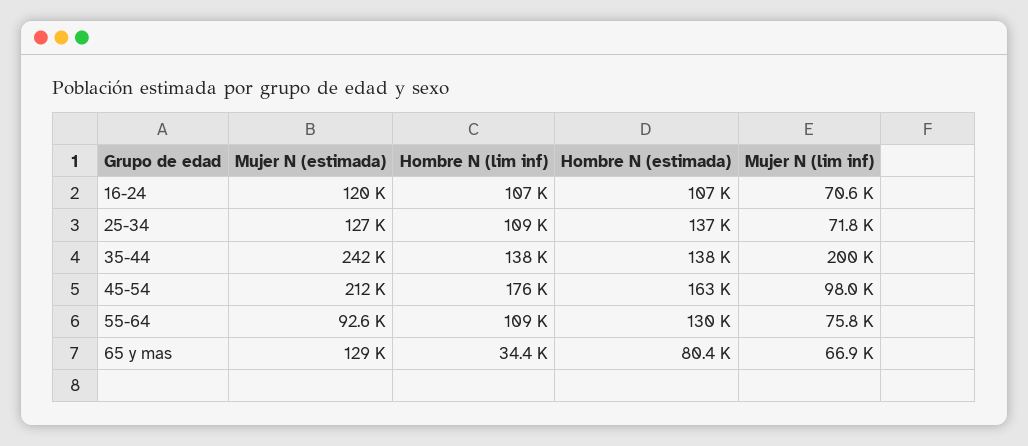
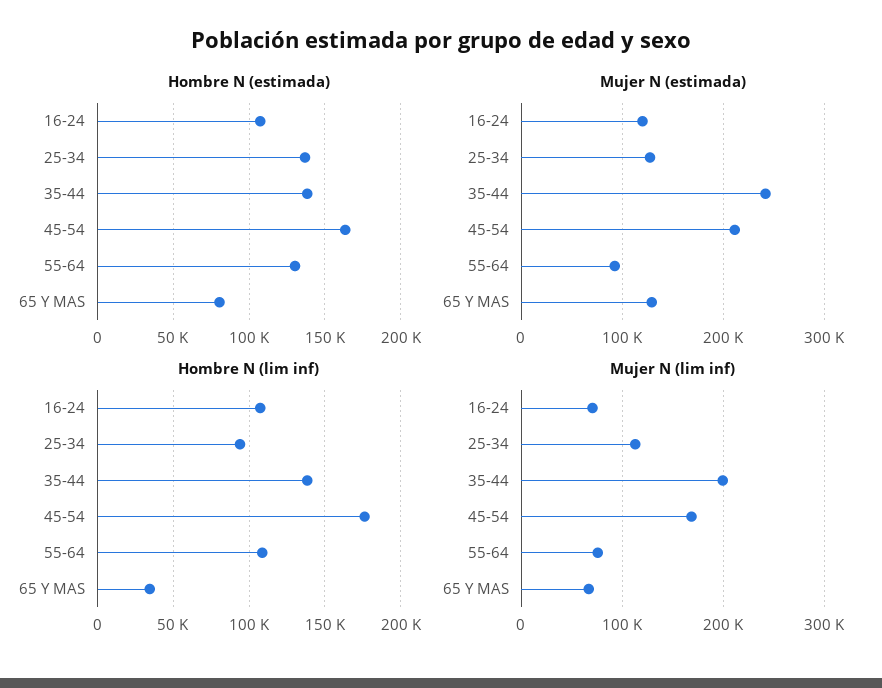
  {
    "Mujer N (estimada)": {
      "16-24": 120000,
      "25-34": 127000,
      "35-44": 242000,
      "45-54": 212000,
      "55-64": 92600,
      "65 y mas": 129000
    },
    "Hombre N (lim inf)": {
      "16-24": 107000,
-     "25-34": 109000,
+     "25-34": 95000,
      "35-44": 138000,
      "45-54": 176000,
      "55-64": 109000,
      "65 y mas": 34400
    },
    "Hombre N (estimada)": {
      "16-24": 107000,
      "25-34": 137000,
      "35-44": 138000,
      "45-54": 163000,
      "55-64": 130000,
      "65 y mas": 80400
    },
    "Mujer N (lim inf)": {
      "16-24": 70600,
-     "25-34": 71800,
+     "25-34": 110000,
      "35-44": 200000,
-     "45-54": 98000,
+     "45-54": 170000,
      "55-64": 75800,
      "65 y mas": 66900
    }
  }

